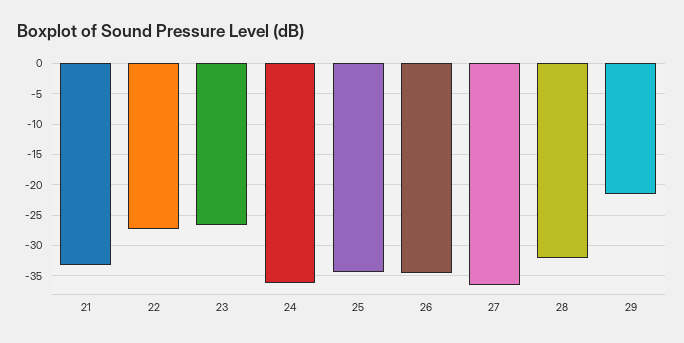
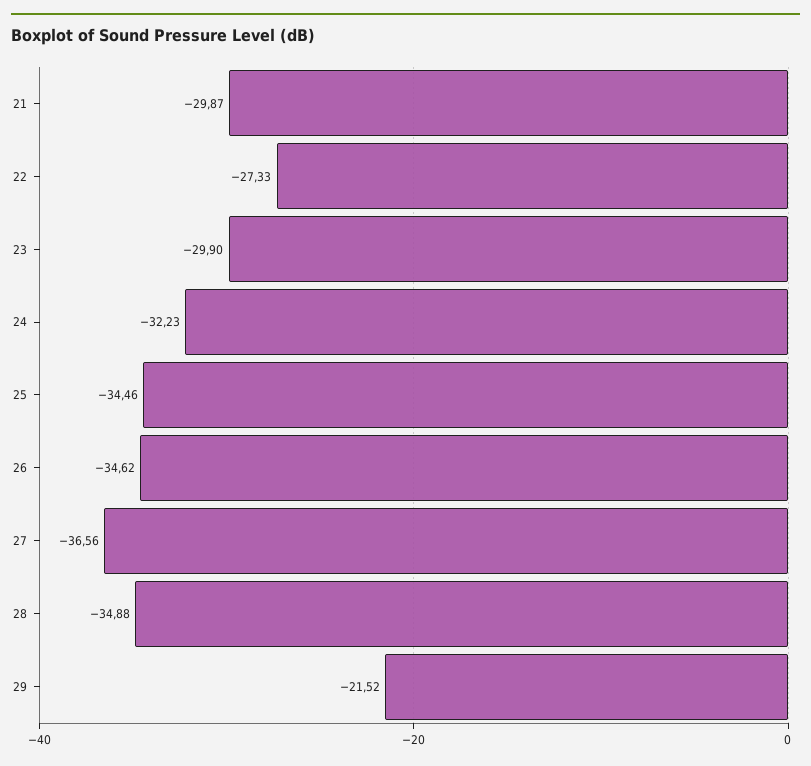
  {
-   "21": -33,
+   "21": -29.87,
    "22": -27.33,
-   "23": -27,
+   "23": -29.9,
-   "24": -36,
+   "24": -32.23,
    "25": -34.46,
    "26": -34.62,
    "27": -36.56,
-   "28": -32,
+   "28": -34.88,
    "29": -21.52
  }

